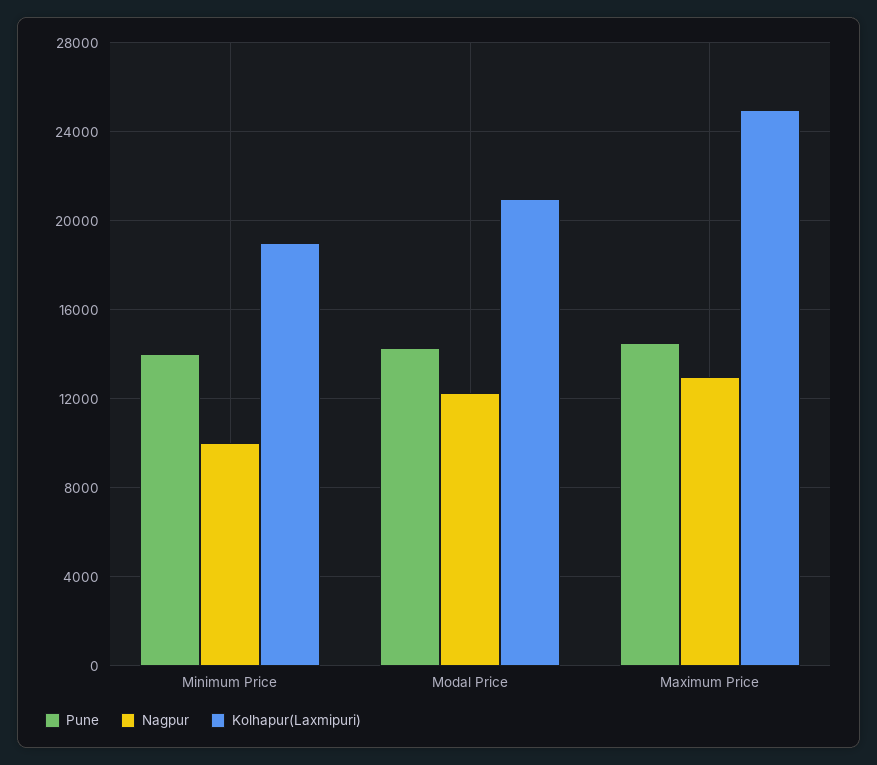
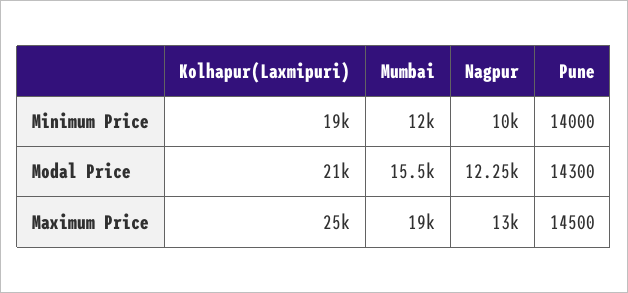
  {
    "Pune": {
      "Minimum Price": 14000,
      "Modal Price": 14300,
      "Maximum Price": 14500
    },
    "Nagpur": {
      "Minimum Price": 10000,
      "Modal Price": 12250,
      "Maximum Price": 13000
    },
    "Kolhapur(Laxmipuri)": {
      "Minimum Price": 19000,
      "Modal Price": 21000,
      "Maximum Price": 25000
-   }
+   },
+   "Mumbai": {
+     "Minimum Price": 12000,
+     "Modal Price": 15500,
+     "Maximum Price": 19000
+   }
  }

